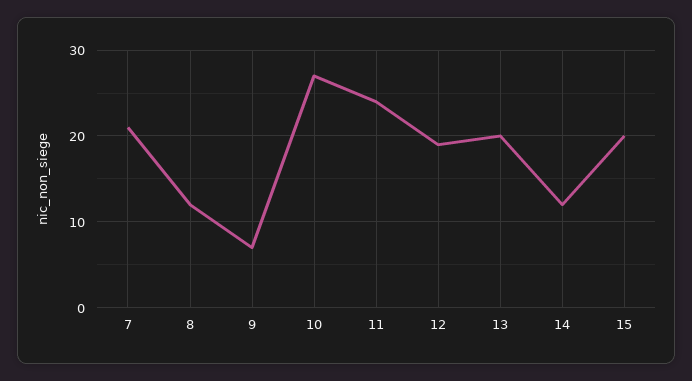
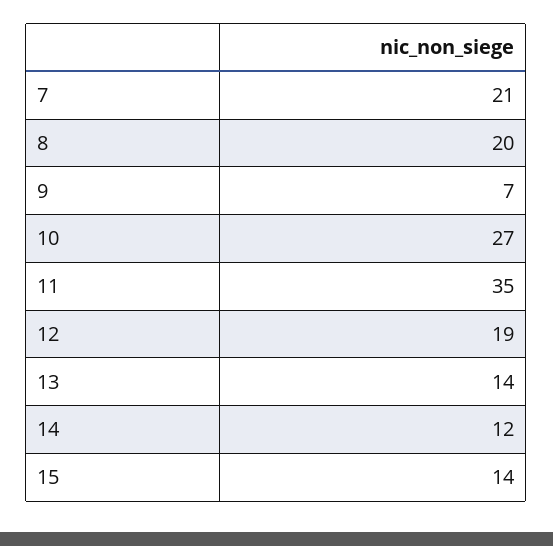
  {
    "7": 21,
-   "8": 12,
+   "8": 20,
    "9": 7,
    "10": 27,
-   "11": 24,
+   "11": 35,
    "12": 19,
-   "13": 20,
+   "13": 14,
    "14": 12,
-   "15": 20
+   "15": 14
  }

